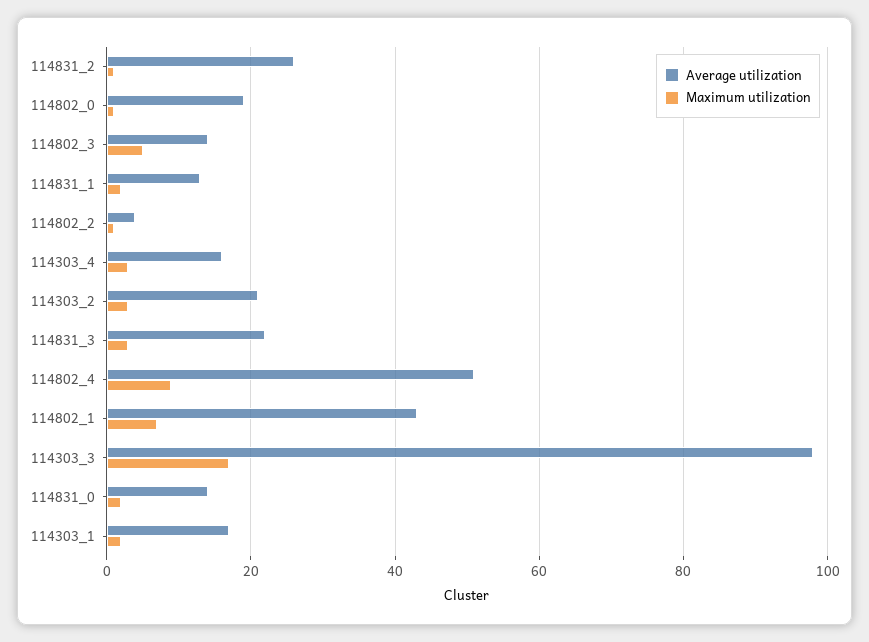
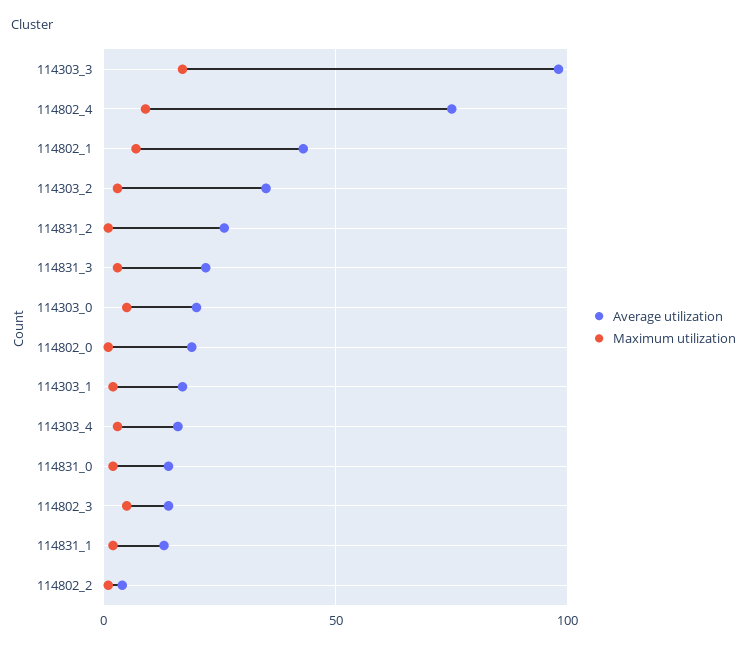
  {
    "Average utilization": {
      "114831_2": 25,
      "114802_0": 20,
      "114802_3": 15,
      "114831_1": 15,
      "114802_2": 5,
      "114303_4": 15,
-     "114303_2": 20,
+     "114303_2": 35,
      "114831_3": 20,
-     "114802_4": 50,
+     "114802_4": 75,
      "114802_1": 45,
      "114303_3": 100,
      "114831_0": 15,
-     "114303_1": 15
+     "114303_1": 15,
+     "114303_0": 20
    },
    "Maximum utilization": {
      "114831_2": 0,
      "114802_0": 0,
      "114802_3": 5,
      "114831_1": 0,
      "114802_2": 0,
      "114303_4": 5,
      "114303_2": 5,
      "114831_3": 5,
      "114802_4": 10,
      "114802_1": 5,
      "114303_3": 15,
      "114831_0": 0,
-     "114303_1": 0
+     "114303_1": 0,
+     "114303_0": 5
    }
  }

